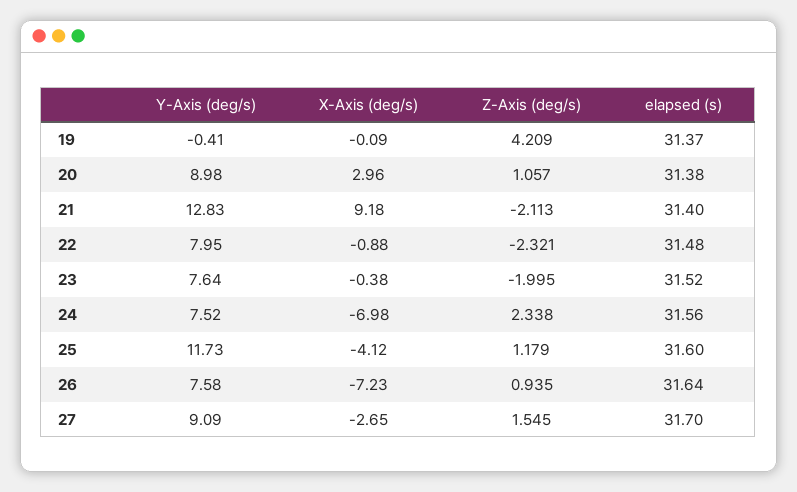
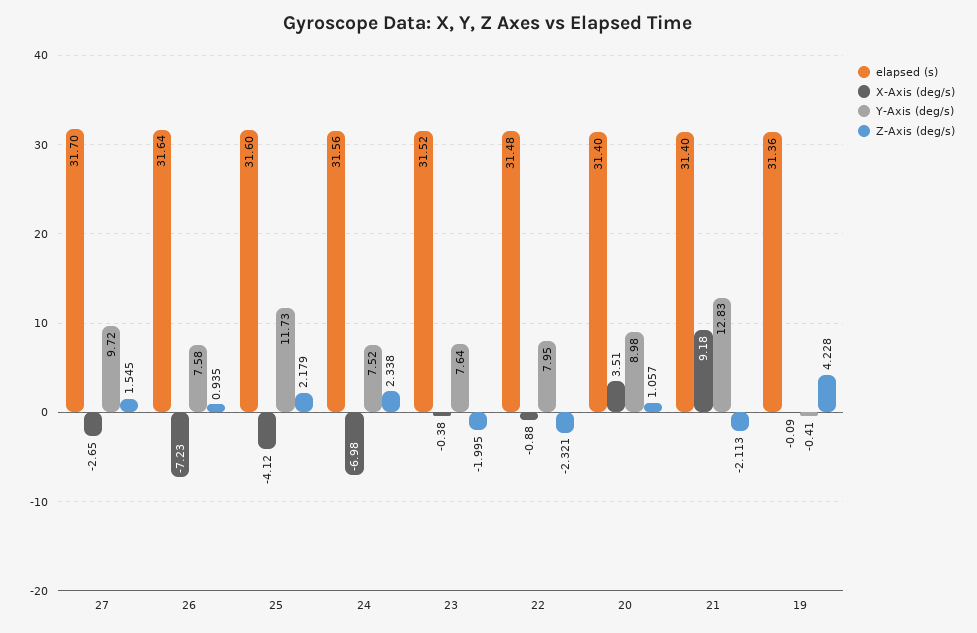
  {
    "Y-Axis (deg/s)": {
      "19": -0.41,
      "20": 8.98,
      "21": 12.83,
      "22": 7.95,
      "23": 7.64,
      "24": 7.52,
      "25": 11.73,
      "26": 7.58,
-     "27": 9.09
+     "27": 9.72
    },
    "X-Axis (deg/s)": {
      "19": -0.09,
-     "20": 2.96,
+     "20": 3.51,
      "21": 9.18,
      "22": -0.88,
      "23": -0.38,
      "24": -6.98,
      "25": -4.12,
      "26": -7.23,
      "27": -2.65
    },
    "Z-Axis (deg/s)": {
-     "19": 4.209,
+     "19": 4.228,
      "20": 1.057,
      "21": -2.113,
      "22": -2.321,
      "23": -1.995,
      "24": 2.338,
-     "25": 1.179,
+     "25": 2.179,
      "26": 0.935,
      "27": 1.545
    },
    "elapsed (s)": {
-     "19": 31.37,
+     "19": 31.36,
-     "20": 31.38,
+     "20": 31.4,
      "21": 31.4,
      "22": 31.48,
      "23": 31.52,
      "24": 31.56,
      "25": 31.6,
      "26": 31.64,
      "27": 31.7
    }
  }

